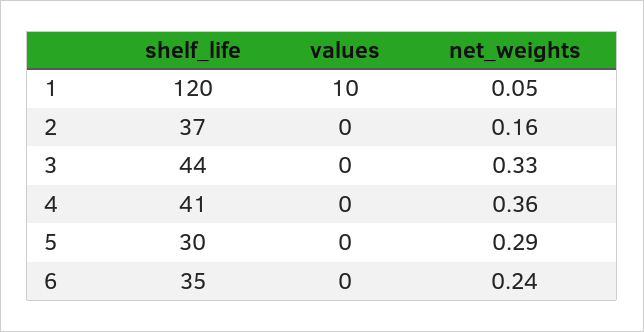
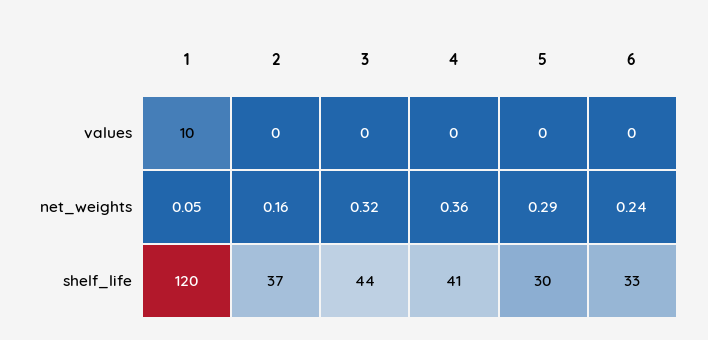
  {
    "shelf_life": {
      "1": 120,
      "2": 37,
      "3": 44,
      "4": 41,
      "5": 30,
-     "6": 35
+     "6": 33
    },
    "values": {
      "1": 10,
      "2": 0,
      "3": 0,
      "4": 0,
      "5": 0,
      "6": 0
    },
    "net_weights": {
      "1": 0.05,
      "2": 0.16,
-     "3": 0.33,
+     "3": 0.32,
      "4": 0.36,
      "5": 0.29,
      "6": 0.24
    }
  }

